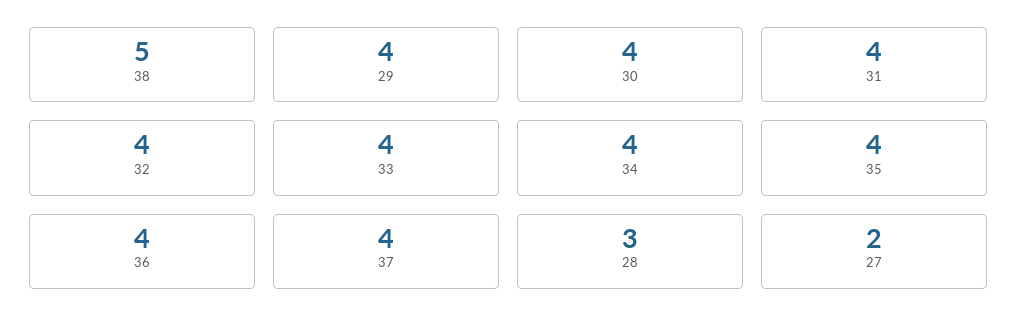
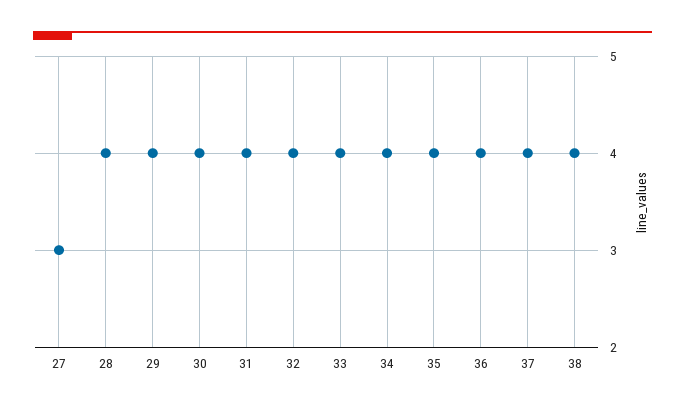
  {
-   "38": 5,
+   "38": 4,
    "29": 4,
    "30": 4,
    "31": 4,
    "32": 4,
    "33": 4,
    "34": 4,
    "35": 4,
    "36": 4,
    "37": 4,
-   "28": 3,
+   "28": 4,
-   "27": 2
+   "27": 3
  }

